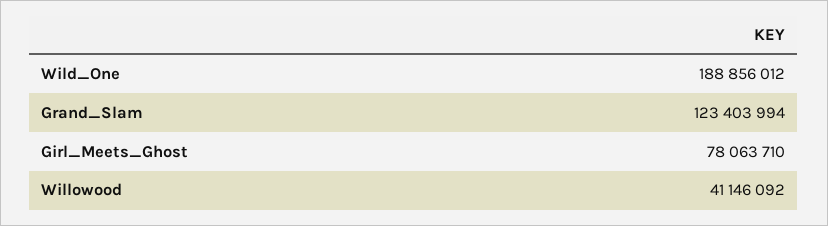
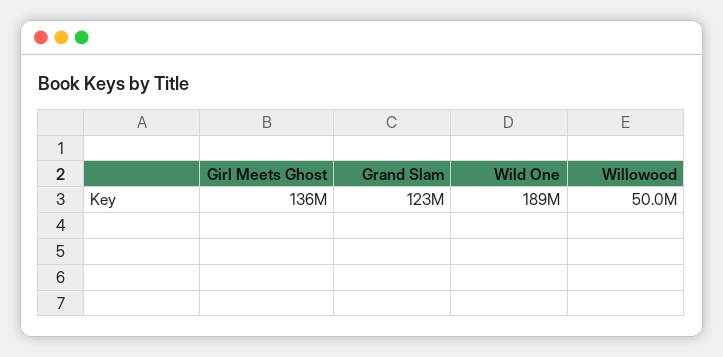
  {
    "Wild_One": 188856012,
    "Grand_Slam": 123403994,
-   "Girl_Meets_Ghost": 78063710,
+   "Girl_Meets_Ghost": 136000000,
-   "Willowood": 41146092
+   "Willowood": 50000000
  }

